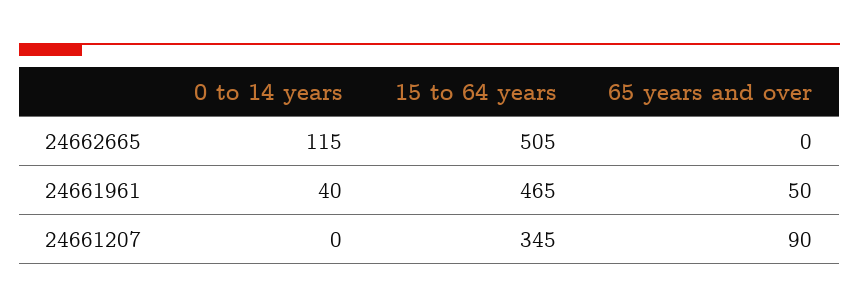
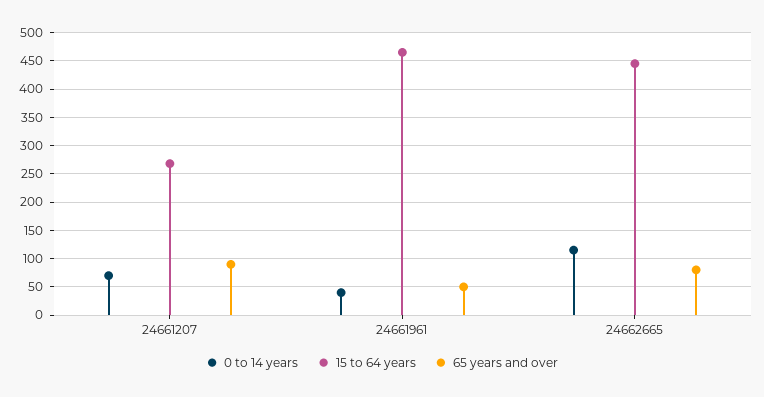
  {
    "0 to 14 years": {
      "24662665": 115,
      "24661961": 40,
-     "24661207": 0
+     "24661207": 75
    },
    "15 to 64 years": {
-     "24662665": 505,
+     "24662665": 450,
      "24661961": 465,
-     "24661207": 345
+     "24661207": 275
    },
    "65 years and over": {
-     "24662665": 0,
+     "24662665": 75,
      "24661961": 50,
      "24661207": 90
    }
  }

